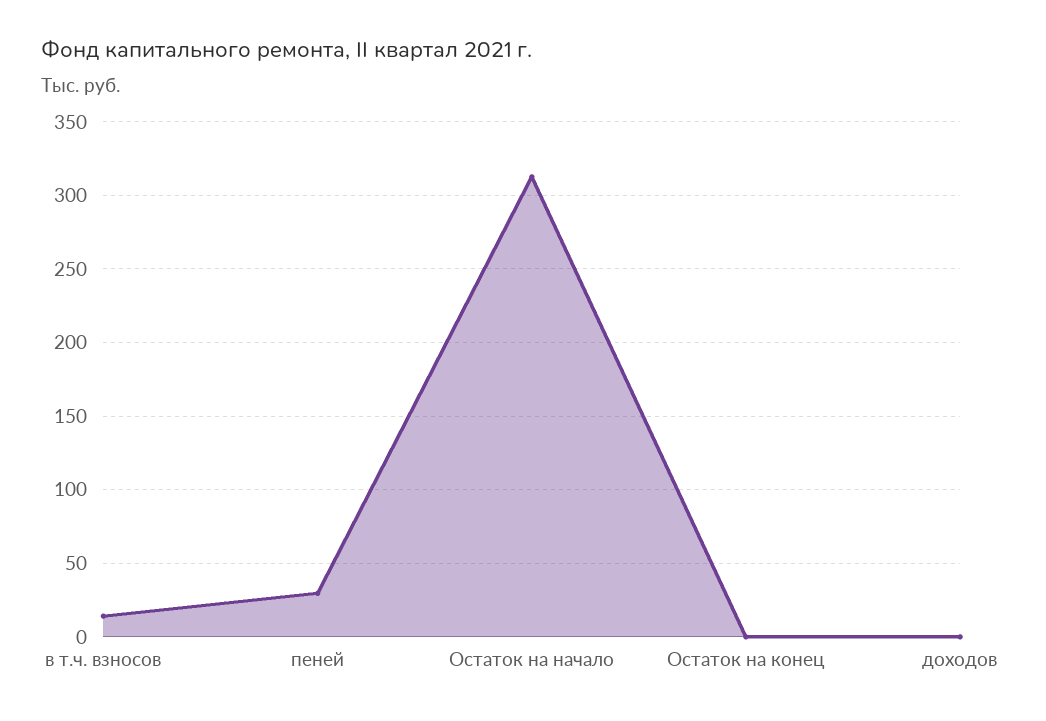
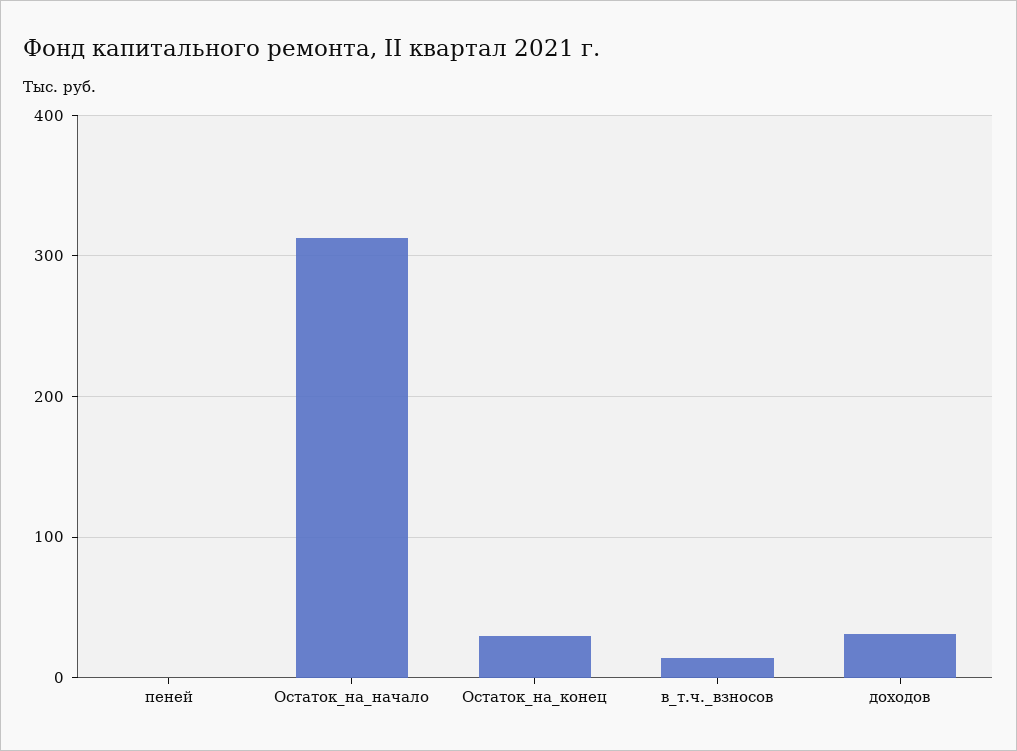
  {
    "в т.ч. взносов": 15,
-   "пеней": 30,
+   "пеней": 0,
    "Остаток на начало": 315,
-   "Остаток на конец": 0,
+   "Остаток на конец": 30,
-   "доходов": 0
+   "доходов": 30
  }

